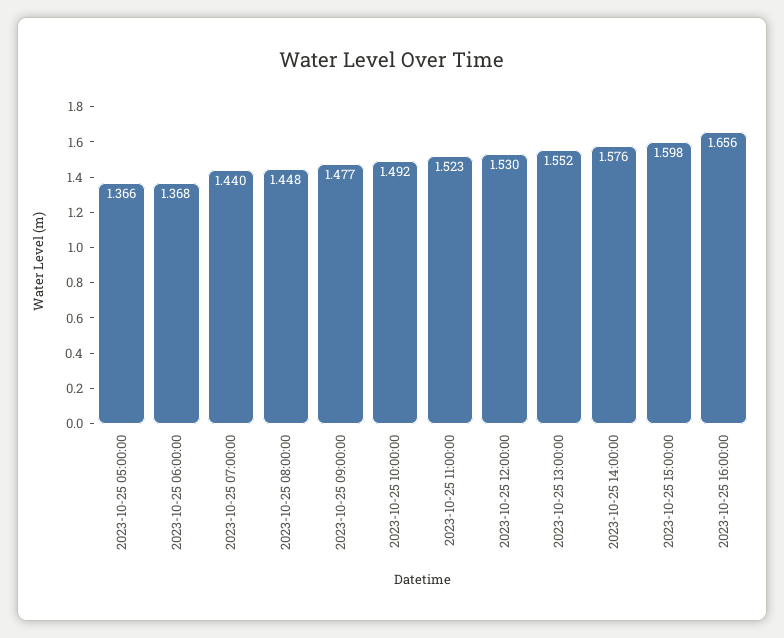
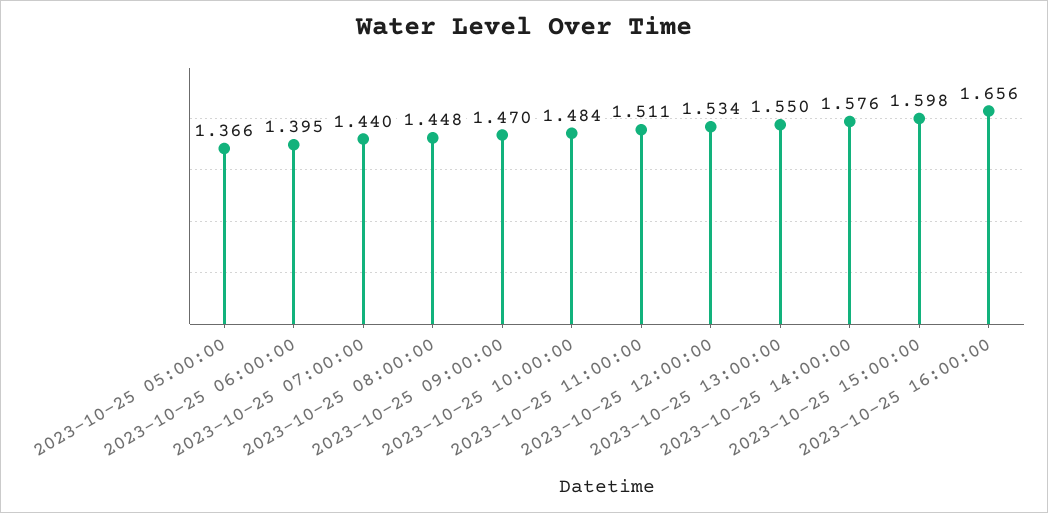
  {
    "2023-10-25 05:00:00": 1.366,
-   "2023-10-25 06:00:00": 1.368,
+   "2023-10-25 06:00:00": 1.395,
    "2023-10-25 07:00:00": 1.44,
    "2023-10-25 08:00:00": 1.448,
-   "2023-10-25 09:00:00": 1.477,
+   "2023-10-25 09:00:00": 1.47,
-   "2023-10-25 10:00:00": 1.492,
+   "2023-10-25 10:00:00": 1.484,
-   "2023-10-25 11:00:00": 1.523,
+   "2023-10-25 11:00:00": 1.511,
-   "2023-10-25 12:00:00": 1.53,
+   "2023-10-25 12:00:00": 1.534,
-   "2023-10-25 13:00:00": 1.552,
+   "2023-10-25 13:00:00": 1.55,
    "2023-10-25 14:00:00": 1.576,
    "2023-10-25 15:00:00": 1.598,
    "2023-10-25 16:00:00": 1.656
  }

